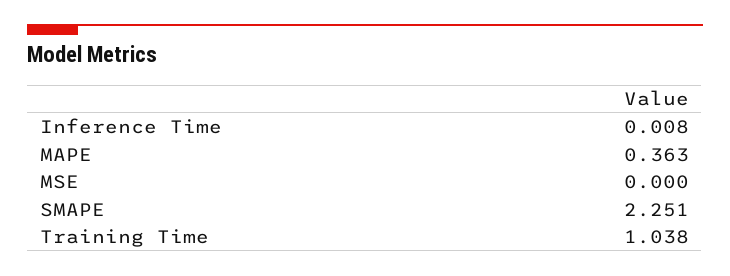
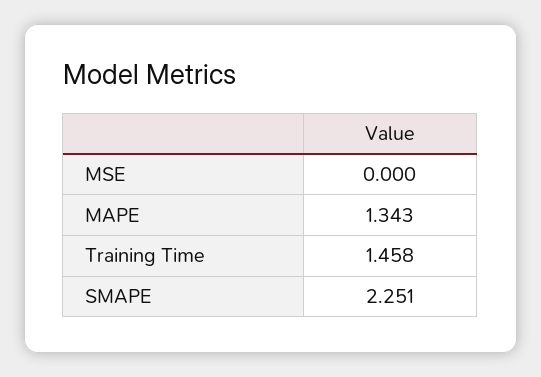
  {
-   "Inference Time": 0.008,
-   "MAPE": 0.363,
+   "MAPE": 1.343,
    "MSE": 0,
    "SMAPE": 2.251,
-   "Training Time": 1.038
+   "Training Time": 1.458
  }

